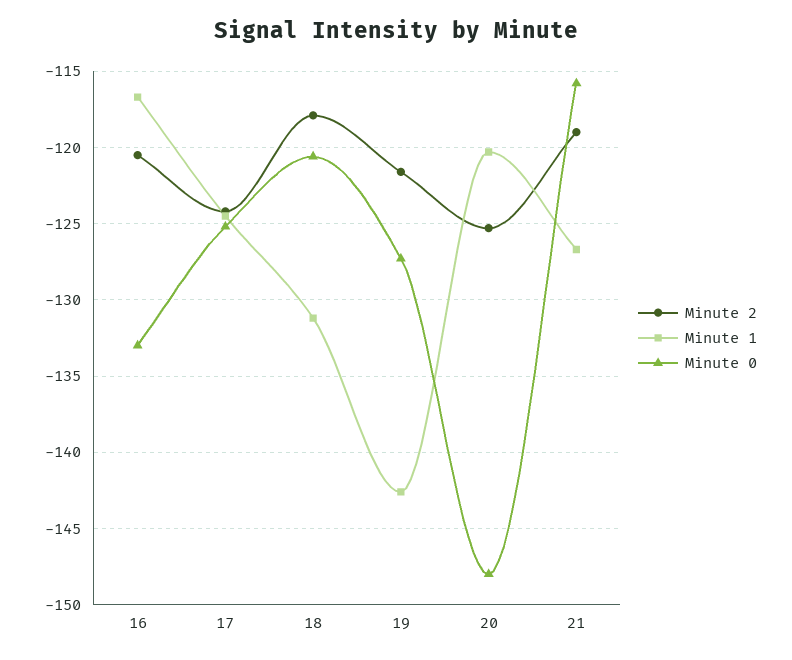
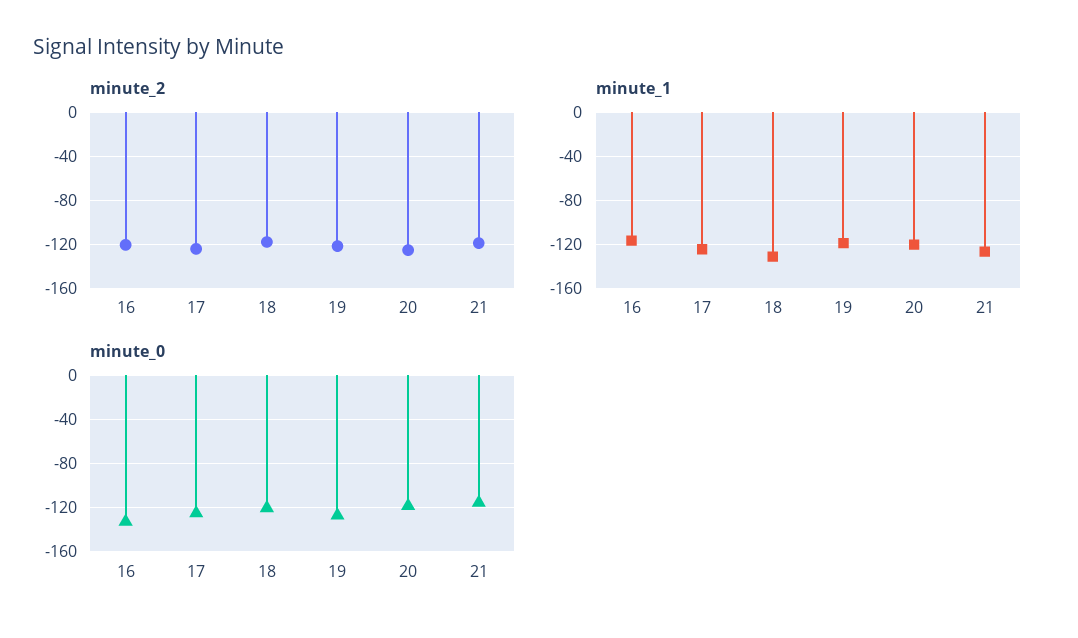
  {
    "Minute 2": {
      "16": -120.5,
      "17": -124,
      "18": -118,
      "19": -121.5,
      "20": -125.5,
      "21": -119
    },
    "Minute 1": {
      "16": -116.5,
      "17": -124.5,
      "18": -131,
-     "19": -142.5,
+     "19": -120,
      "20": -120.5,
      "21": -126.5
    },
    "Minute 0": {
      "16": -133,
      "17": -125,
      "18": -120.5,
      "19": -127.5,
-     "20": -148,
+     "20": -120,
      "21": -116
    }
  }

